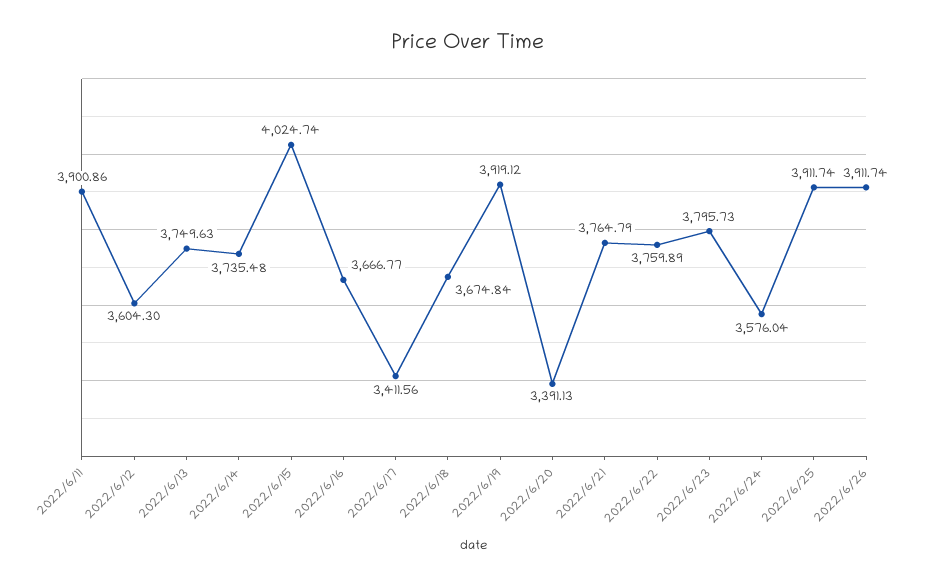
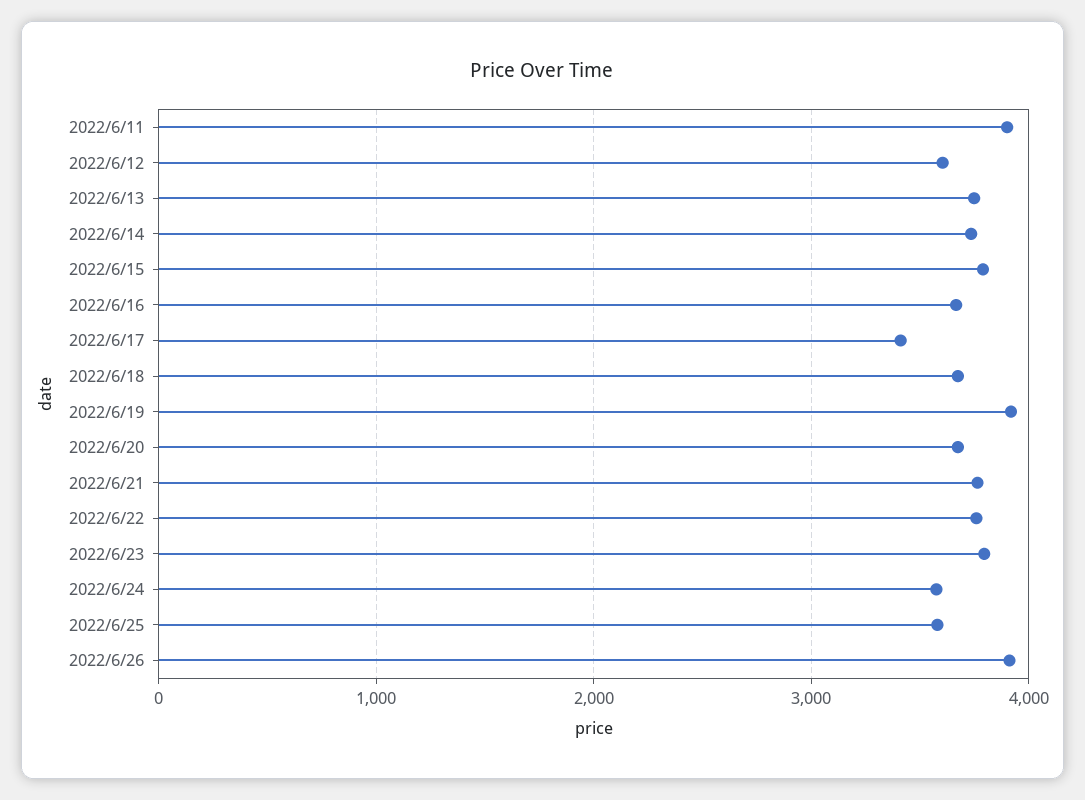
  {
    "2022/6/11": 3900.86,
    "2022/6/12": 3604.3,
    "2022/6/13": 3749.63,
    "2022/6/14": 3735.48,
-   "2022/6/15": 4024.74,
+   "2022/6/15": 3800,
    "2022/6/16": 3666.77,
    "2022/6/17": 3411.56,
    "2022/6/18": 3674.84,
    "2022/6/19": 3919.12,
-   "2022/6/20": 3391.13,
+   "2022/6/20": 3700,
    "2022/6/21": 3764.79,
    "2022/6/22": 3759.89,
    "2022/6/23": 3795.73,
    "2022/6/24": 3576.04,
-   "2022/6/25": 3911.74,
+   "2022/6/25": 3600,
    "2022/6/26": 3911.74
  }

